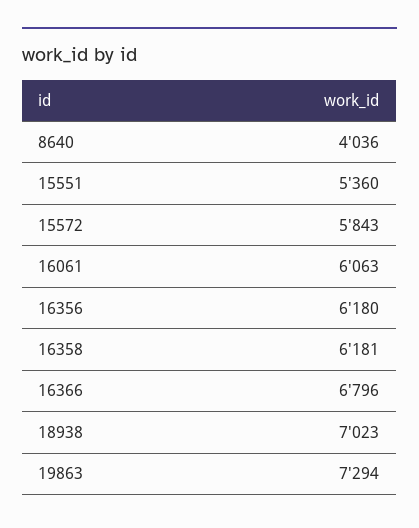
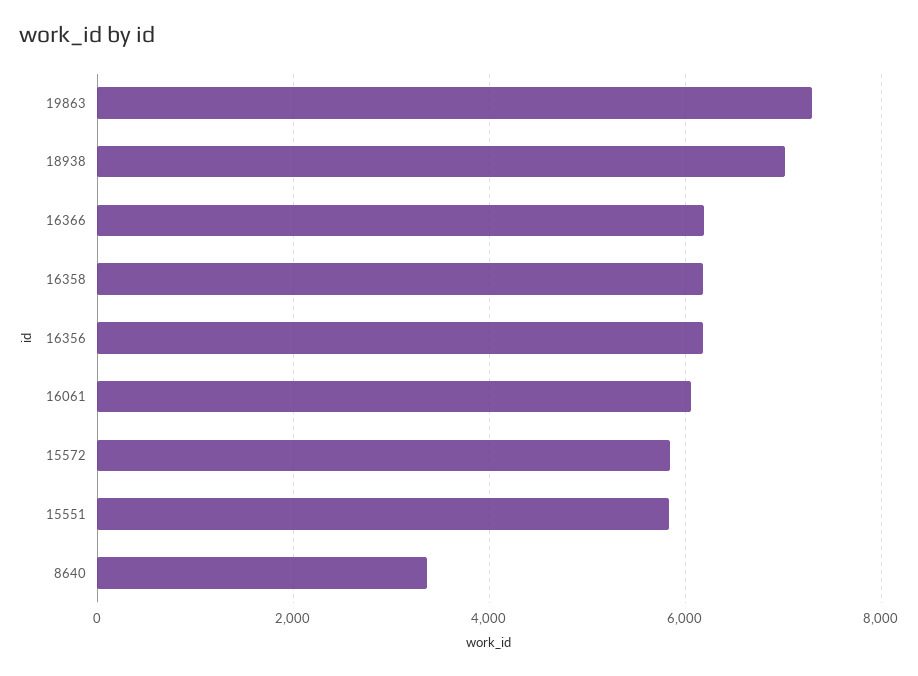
  {
-   "8640": 4036,
+   "8640": 3400,
-   "15551": 5360,
+   "15551": 5800,
    "15572": 5843,
    "16061": 6063,
    "16356": 6180,
    "16358": 6181,
-   "16366": 6796,
+   "16366": 6200,
    "18938": 7023,
    "19863": 7294
  }

